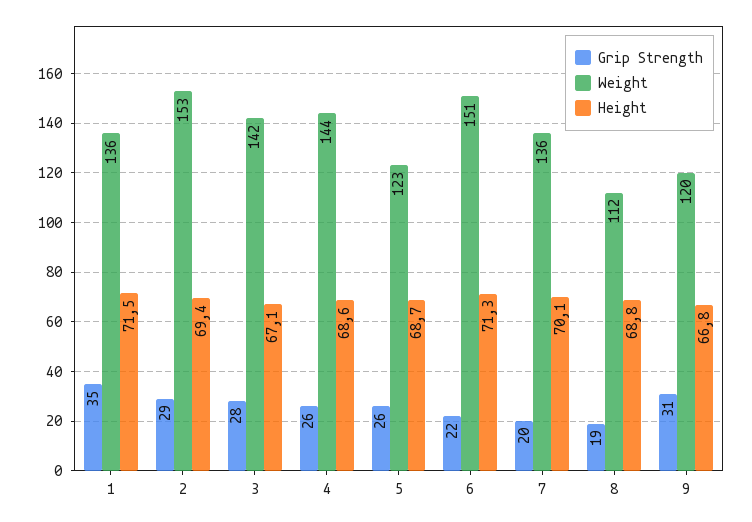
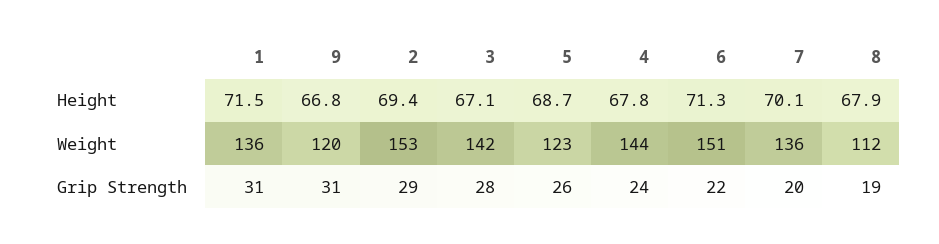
  {
    "Grip Strength": {
-     "1": 35,
+     "1": 31,
      "2": 29,
      "3": 28,
-     "4": 26,
+     "4": 24,
      "5": 26,
      "6": 22,
      "7": 20,
      "8": 19,
      "9": 31
    },
    "Weight": {
      "1": 136,
      "2": 153,
      "3": 142,
      "4": 144,
      "5": 123,
      "6": 151,
      "7": 136,
      "8": 112,
      "9": 120
    },
    "Height": {
      "1": 71.5,
      "2": 69.4,
      "3": 67.1,
-     "4": 68.6,
+     "4": 67.8,
      "5": 68.7,
      "6": 71.3,
      "7": 70.1,
-     "8": 68.8,
+     "8": 67.9,
      "9": 66.8
    }
  }

